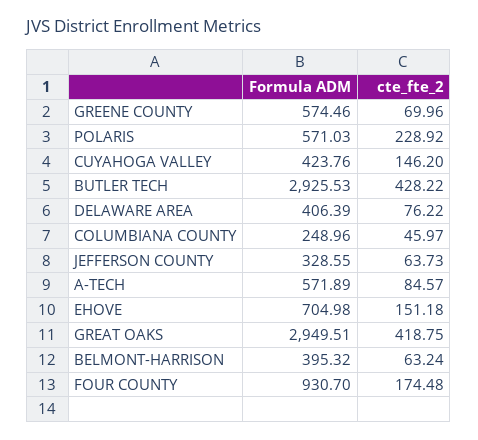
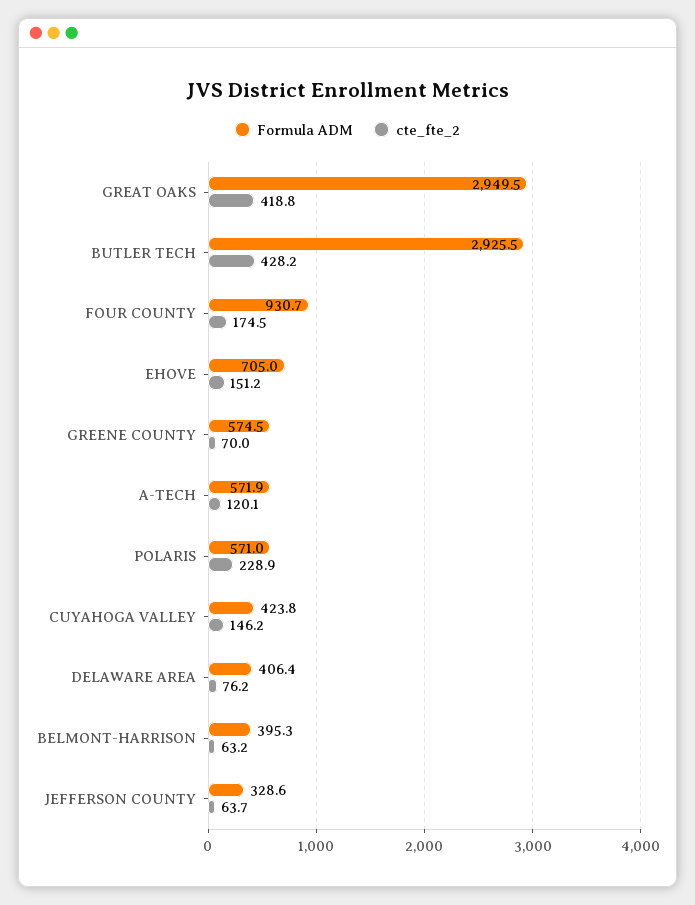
  {
    "Formula ADM": {
      "GREENE COUNTY": 574.46,
      "POLARIS": 571.03,
      "CUYAHOGA VALLEY": 423.76,
      "BUTLER TECH": 2925.53,
      "DELAWARE AREA": 406.39,
-     "COLUMBIANA COUNTY": 248.96,
      "JEFFERSON COUNTY": 328.55,
      "A-TECH": 571.89,
      "EHOVE": 704.98,
      "GREAT OAKS": 2949.51,
      "BELMONT-HARRISON": 395.32,
      "FOUR COUNTY": 930.7
    },
    "cte_fte_2": {
      "GREENE COUNTY": 69.96,
      "POLARIS": 228.92,
      "CUYAHOGA VALLEY": 146.2,
      "BUTLER TECH": 428.22,
      "DELAWARE AREA": 76.22,
-     "COLUMBIANA COUNTY": 45.97,
      "JEFFERSON COUNTY": 63.73,
-     "A-TECH": 84.57,
+     "A-TECH": 120.1,
      "EHOVE": 151.18,
      "GREAT OAKS": 418.75,
      "BELMONT-HARRISON": 63.24,
      "FOUR COUNTY": 174.48
    }
  }

